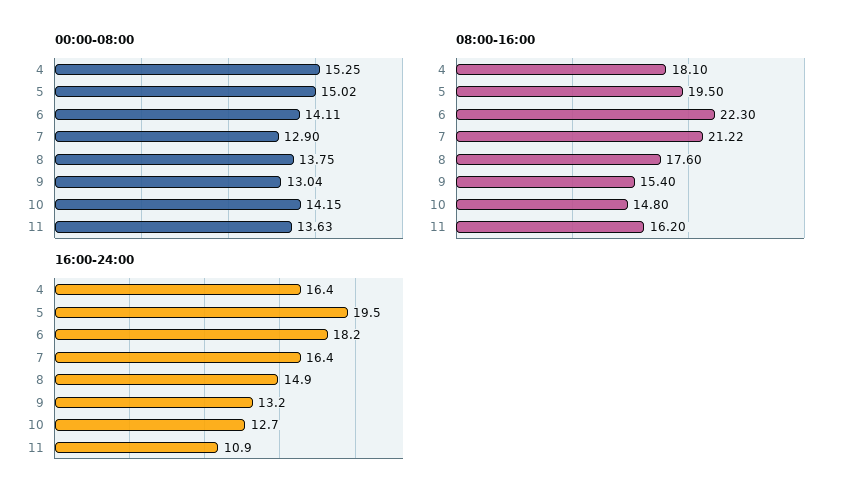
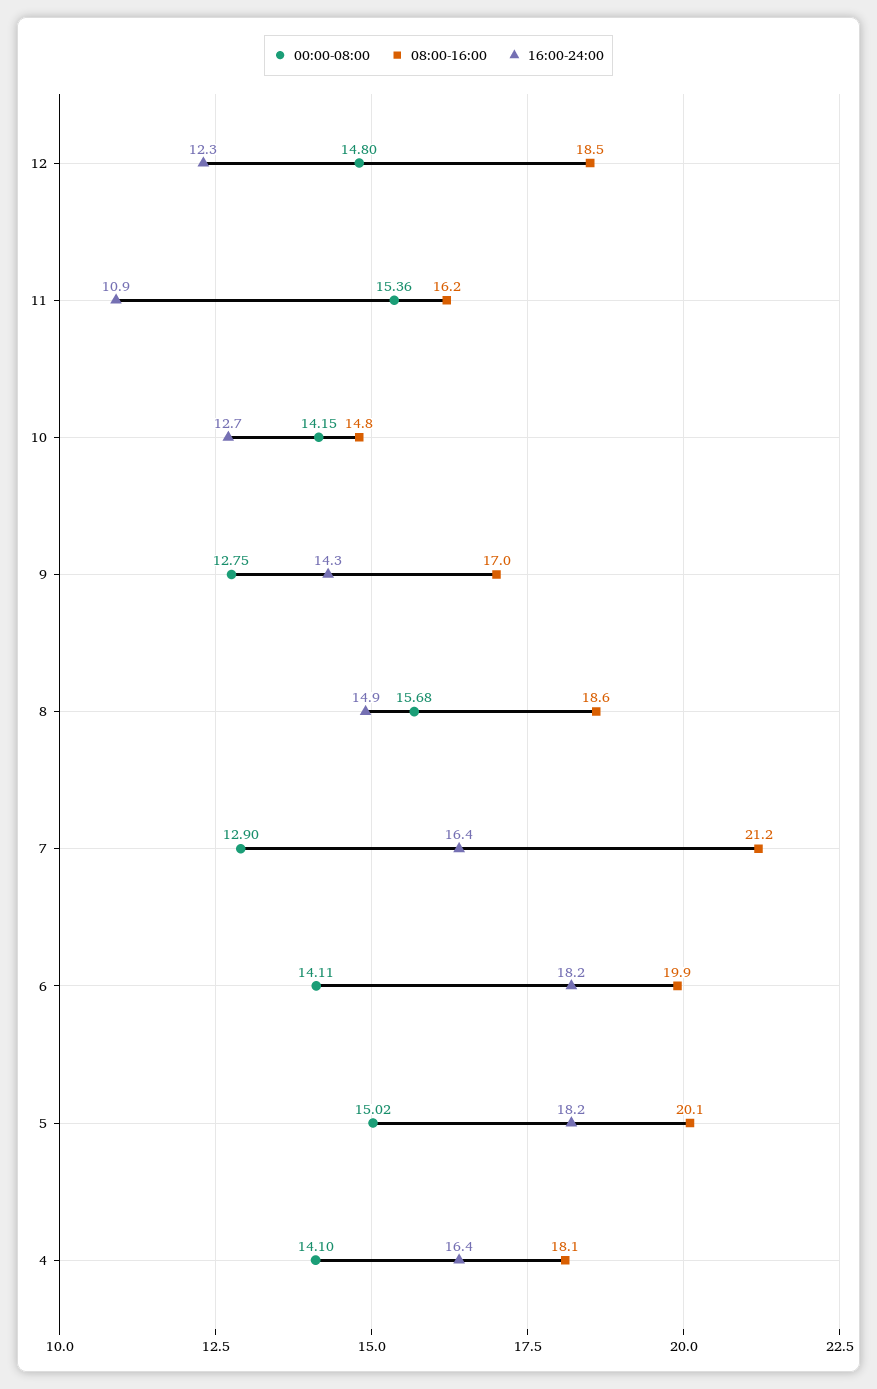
  {
    "00:00-08:00": {
-     "4": 15.25,
+     "4": 14.1,
      "5": 15.02,
      "6": 14.11,
      "7": 12.9,
-     "8": 13.75,
+     "8": 15.68,
-     "9": 13.04,
+     "9": 12.75,
      "10": 14.15,
-     "11": 13.63
+     "11": 15.36,
+     "12": 14.8
    },
    "08:00-16:00": {
      "4": 18.1,
-     "5": 19.5,
+     "5": 20.1,
-     "6": 22.3,
+     "6": 19.9,
      "7": 21.22,
-     "8": 17.6,
+     "8": 18.6,
-     "9": 15.4,
+     "9": 17,
      "10": 14.8,
-     "11": 16.2
+     "11": 16.2,
+     "12": 18.5
    },
    "16:00-24:00": {
      "4": 16.4,
-     "5": 19.5,
+     "5": 18.2,
      "6": 18.2,
      "7": 16.4,
      "8": 14.9,
-     "9": 13.2,
+     "9": 14.3,
      "10": 12.7,
-     "11": 10.9
+     "11": 10.9,
+     "12": 12.3
    }
  }

